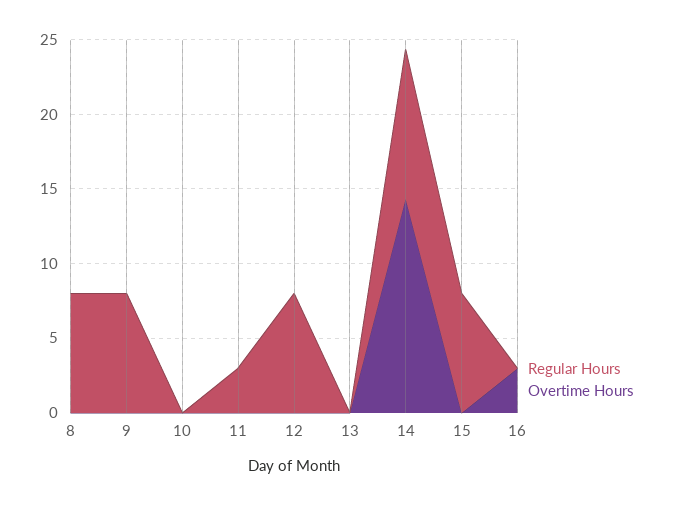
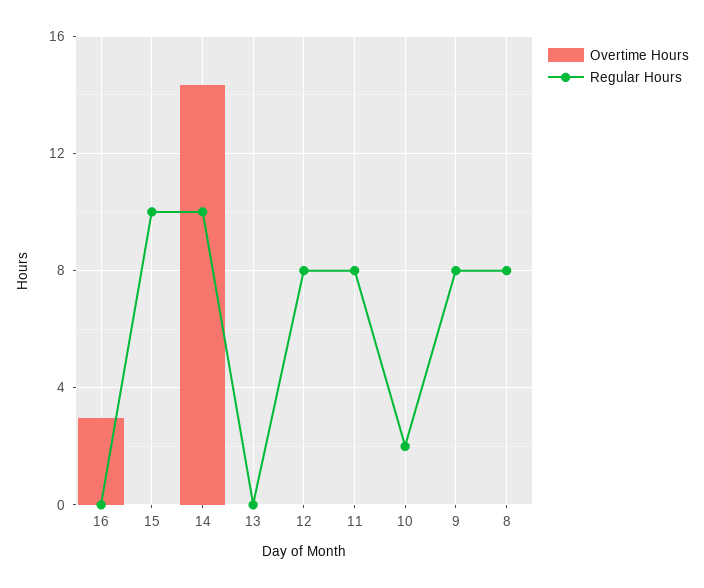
  {
    "Regular Hours": {
      "8": 8,
      "9": 8,
-     "10": 0,
+     "10": 2,
-     "11": 3,
+     "11": 8,
      "12": 8,
      "13": 0,
      "14": 10,
-     "15": 8,
+     "15": 10,
      "16": 0
    },
    "Overtime Hours": {
      "8": 0,
      "9": 0,
      "10": 0,
      "11": 0,
      "12": 0,
      "13": 0,
      "14": 14.5,
      "15": 0,
      "16": 3
    }
  }

